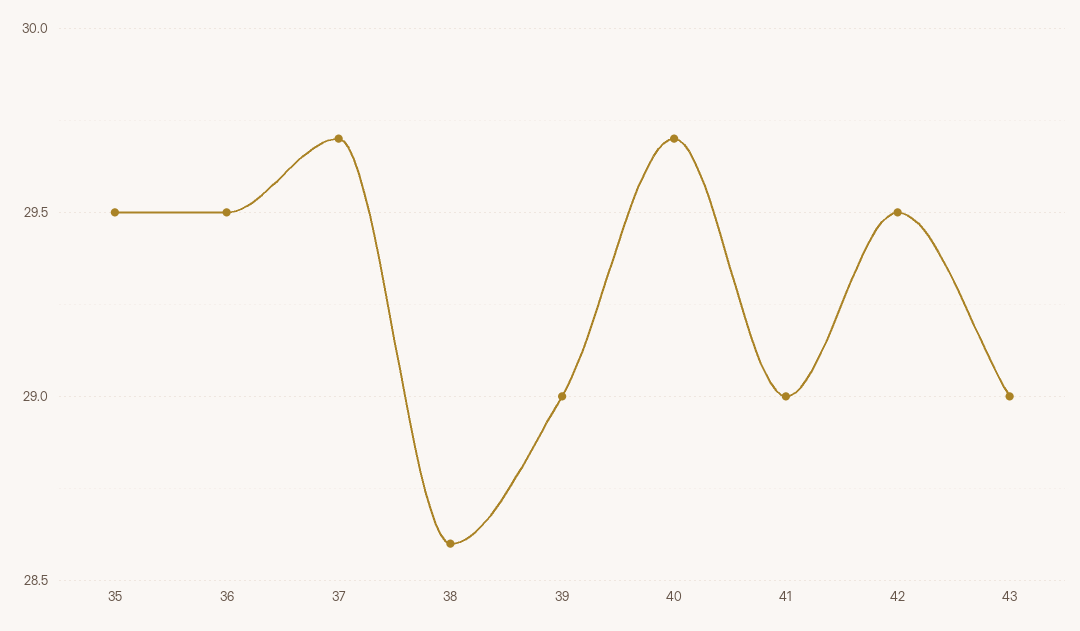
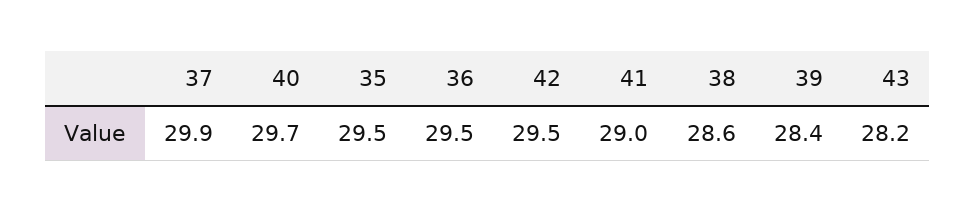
  {
    "35": 29.5,
    "36": 29.5,
-   "37": 29.7,
+   "37": 29.9,
    "38": 28.6,
-   "39": 29,
+   "39": 28.4,
    "40": 29.7,
    "41": 29,
    "42": 29.5,
-   "43": 29
+   "43": 28.2
  }

